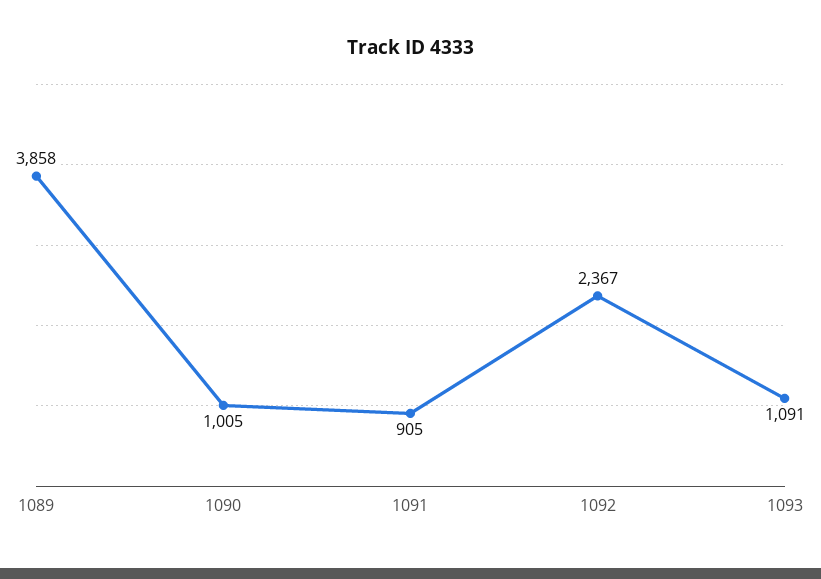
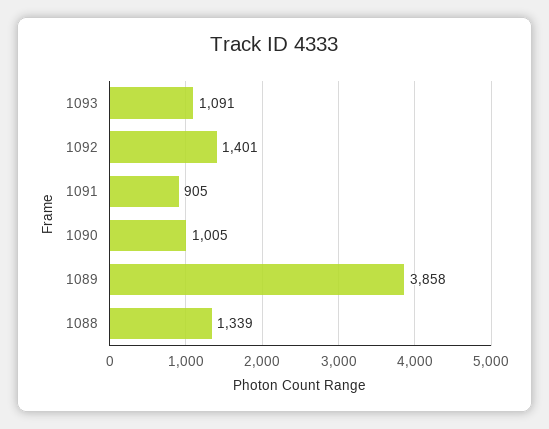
  {
    "1089": 3858,
    "1090": 1005,
    "1091": 905,
-   "1092": 2367,
+   "1092": 1401,
-   "1093": 1091
+   "1093": 1091,
+   "1088": 1339
  }

